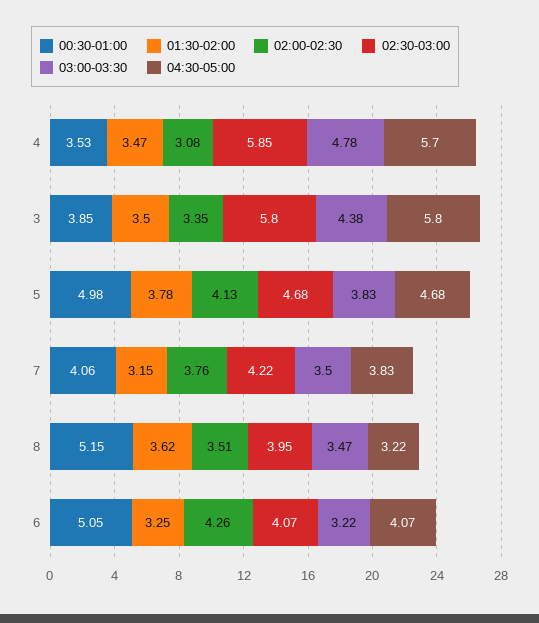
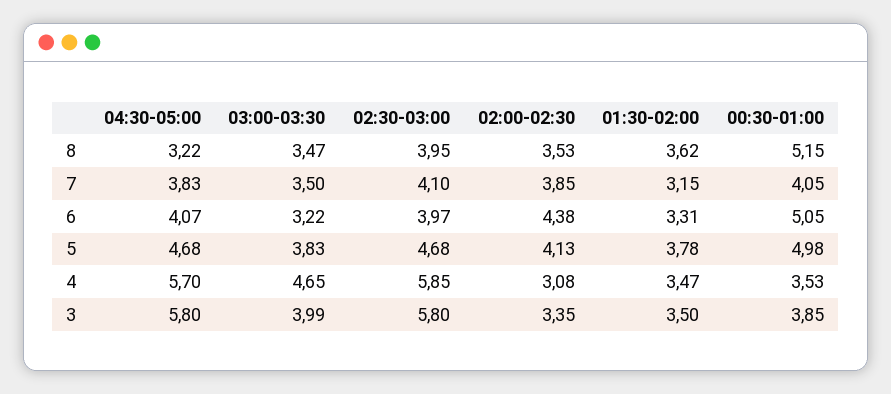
  {
    "00:30-01:00": {
      "4": 3.53,
      "3": 3.85,
      "5": 4.98,
-     "7": 4.06,
+     "7": 4.05,
      "8": 5.15,
      "6": 5.05
    },
    "01:30-02:00": {
      "4": 3.47,
      "3": 3.5,
      "5": 3.78,
      "7": 3.15,
      "8": 3.62,
-     "6": 3.25
+     "6": 3.31
    },
    "02:00-02:30": {
      "4": 3.08,
      "3": 3.35,
      "5": 4.13,
-     "7": 3.76,
+     "7": 3.85,
-     "8": 3.51,
+     "8": 3.53,
-     "6": 4.26
+     "6": 4.38
    },
    "02:30-03:00": {
      "4": 5.85,
      "3": 5.8,
      "5": 4.68,
-     "7": 4.22,
+     "7": 4.1,
      "8": 3.95,
-     "6": 4.07
+     "6": 3.97
    },
    "03:00-03:30": {
-     "4": 4.78,
+     "4": 4.65,
-     "3": 4.38,
+     "3": 3.99,
      "5": 3.83,
      "7": 3.5,
      "8": 3.47,
      "6": 3.22
    },
    "04:30-05:00": {
      "4": 5.7,
      "3": 5.8,
      "5": 4.68,
      "7": 3.83,
      "8": 3.22,
      "6": 4.07
    }
  }

